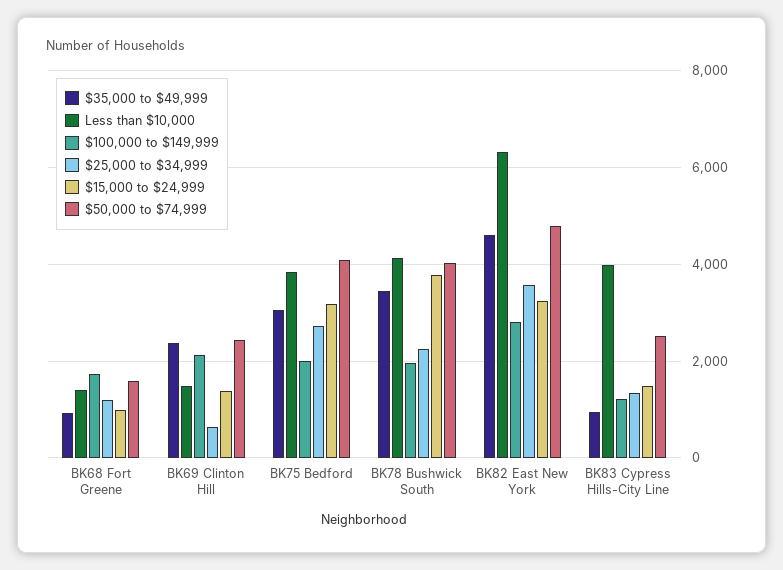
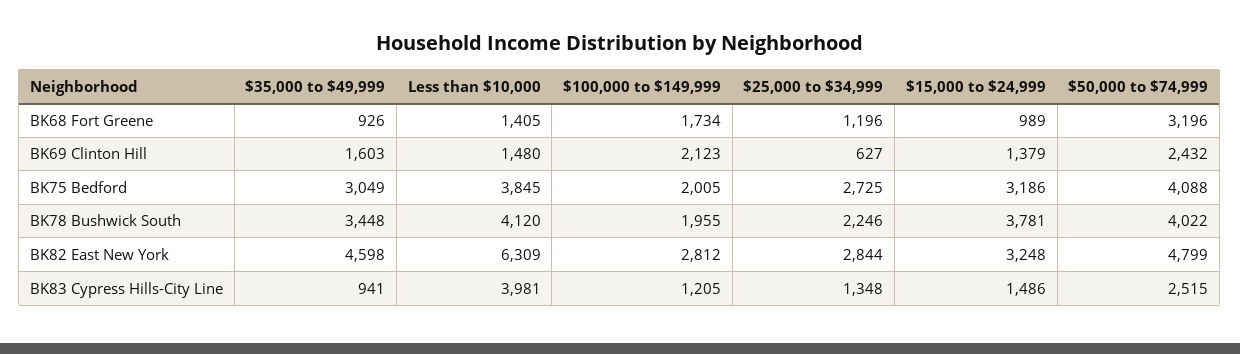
  {
    "$35,000 to $49,999": {
      "BK68 Fort Greene": 926,
-     "BK69 Clinton Hill": 2400,
+     "BK69 Clinton Hill": 1603,
      "BK75 Bedford": 3049,
      "BK78 Bushwick South": 3448,
      "BK82 East New York": 4598,
      "BK83 Cypress Hills-City Line": 941
    },
    "Less than $10,000": {
      "BK68 Fort Greene": 1405,
      "BK69 Clinton Hill": 1480,
      "BK75 Bedford": 3845,
      "BK78 Bushwick South": 4120,
      "BK82 East New York": 6309,
      "BK83 Cypress Hills-City Line": 3981
    },
    "$100,000 to $149,999": {
      "BK68 Fort Greene": 1734,
      "BK69 Clinton Hill": 2123,
      "BK75 Bedford": 2005,
      "BK78 Bushwick South": 1955,
      "BK82 East New York": 2812,
      "BK83 Cypress Hills-City Line": 1205
    },
    "$25,000 to $34,999": {
      "BK68 Fort Greene": 1196,
      "BK69 Clinton Hill": 627,
      "BK75 Bedford": 2725,
      "BK78 Bushwick South": 2246,
-     "BK82 East New York": 3600,
+     "BK82 East New York": 2844,
      "BK83 Cypress Hills-City Line": 1348
    },
    "$15,000 to $24,999": {
      "BK68 Fort Greene": 989,
      "BK69 Clinton Hill": 1379,
      "BK75 Bedford": 3186,
      "BK78 Bushwick South": 3781,
      "BK82 East New York": 3248,
      "BK83 Cypress Hills-City Line": 1486
    },
    "$50,000 to $74,999": {
-     "BK68 Fort Greene": 1600,
+     "BK68 Fort Greene": 3196,
      "BK69 Clinton Hill": 2432,
      "BK75 Bedford": 4088,
      "BK78 Bushwick South": 4022,
      "BK82 East New York": 4799,
      "BK83 Cypress Hills-City Line": 2515
    }
  }

